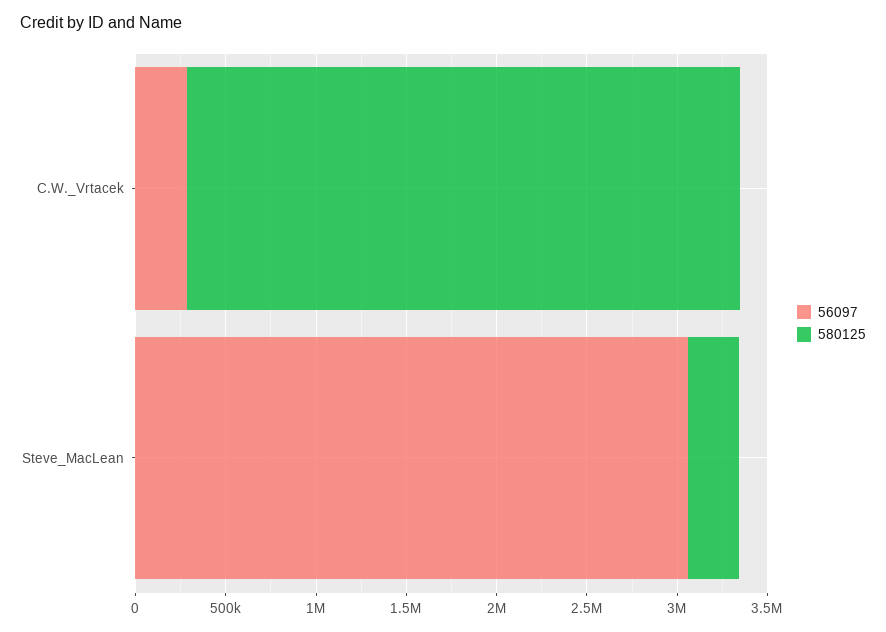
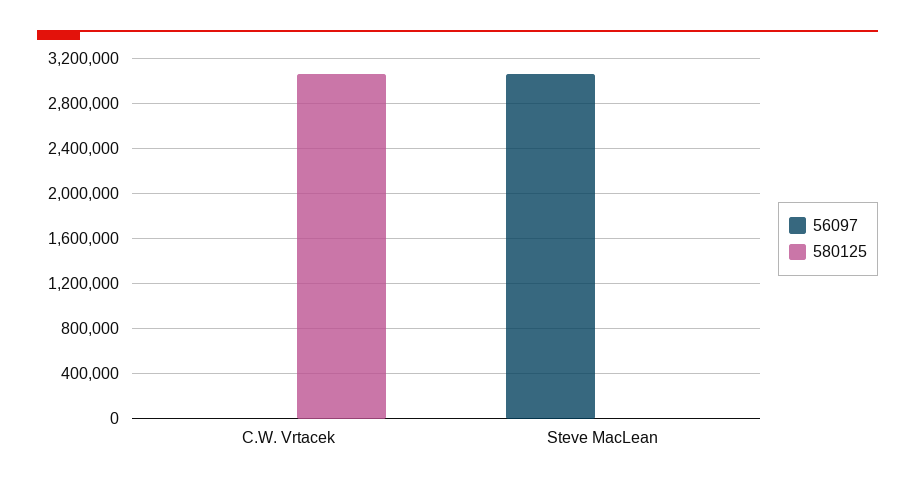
  {
    "56097": {
-     "C.W._Vrtacek": 300000,
+     "C.W._Vrtacek": 0,
      "Steve_MacLean": 3100000
    },
    "580125": {
      "C.W._Vrtacek": 3100000,
-     "Steve_MacLean": 300000
+     "Steve_MacLean": 0
    }
  }

